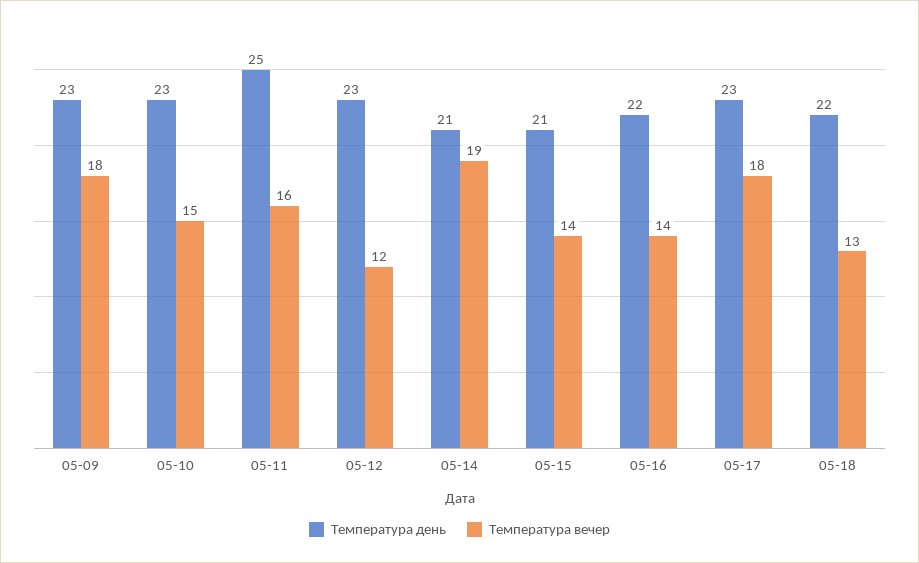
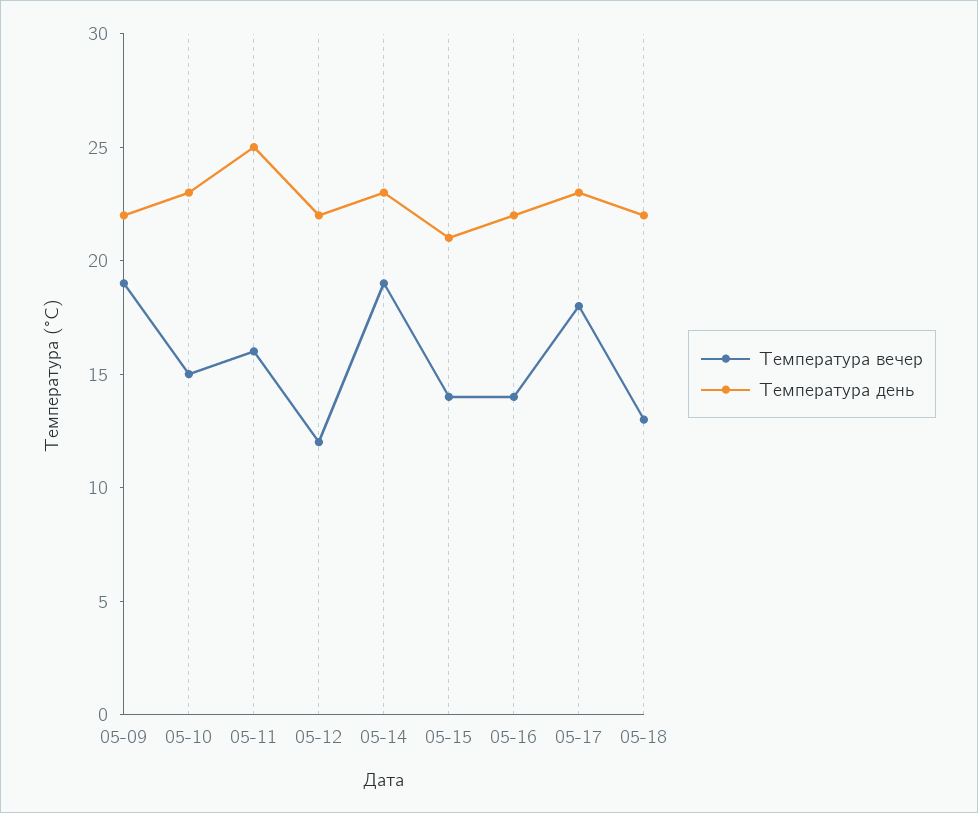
  {
    "Температура день": {
-     "05-09": 23,
+     "05-09": 22,
      "05-10": 23,
      "05-11": 25,
-     "05-12": 23,
+     "05-12": 22,
-     "05-14": 21,
+     "05-14": 23,
      "05-15": 21,
      "05-16": 22,
      "05-17": 23,
      "05-18": 22
    },
    "Температура вечер": {
-     "05-09": 18,
+     "05-09": 19,
      "05-10": 15,
      "05-11": 16,
      "05-12": 12,
      "05-14": 19,
      "05-15": 14,
      "05-16": 14,
      "05-17": 18,
      "05-18": 13
    }
  }

